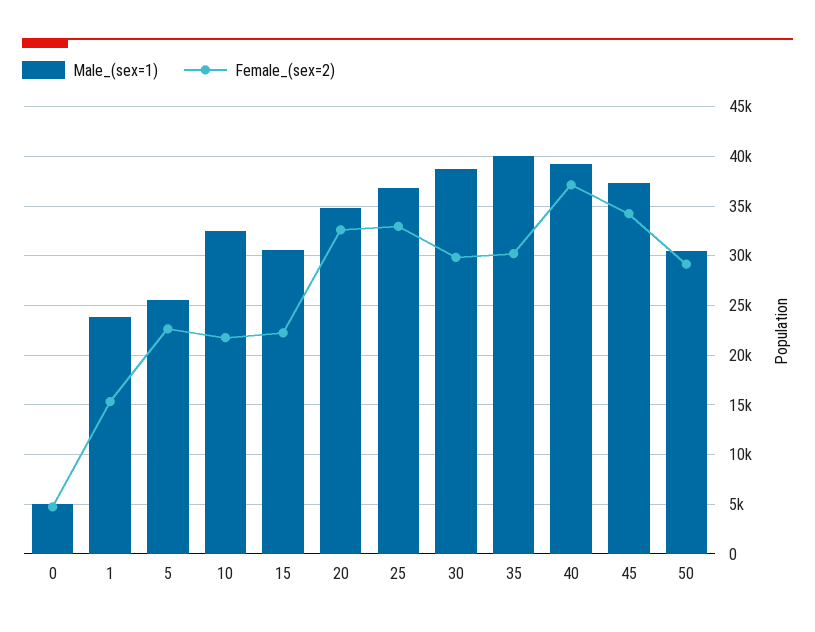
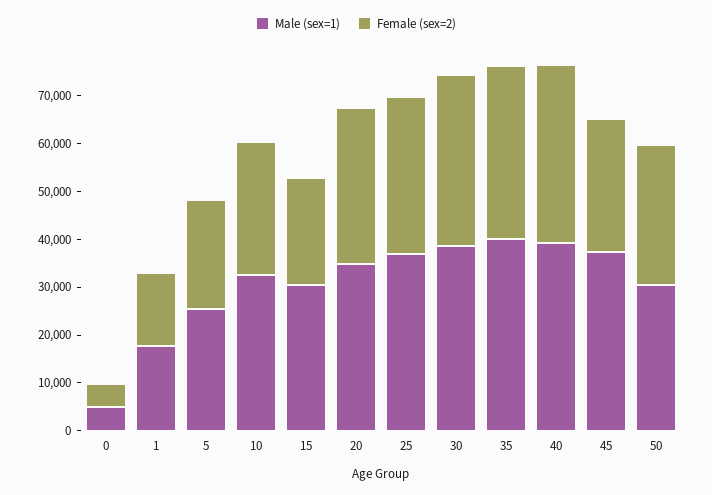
  {
    "Male_(sex=1)": {
      "0": 5000,
-     "1": 24000,
+     "1": 18000,
      "5": 26000,
      "10": 33000,
      "15": 31000,
      "20": 35000,
      "25": 37000,
      "30": 39000,
      "35": 40000,
      "40": 39000,
      "45": 37000,
      "50": 31000
    },
    "Female_(sex=2)": {
      "0": 5000,
      "1": 15000,
      "5": 23000,
-     "10": 22000,
+     "10": 28000,
      "15": 22000,
      "20": 33000,
      "25": 33000,
-     "30": 30000,
+     "30": 36000,
-     "35": 30000,
+     "35": 36000,
      "40": 37000,
-     "45": 34000,
+     "45": 28000,
      "50": 29000
    }
  }

